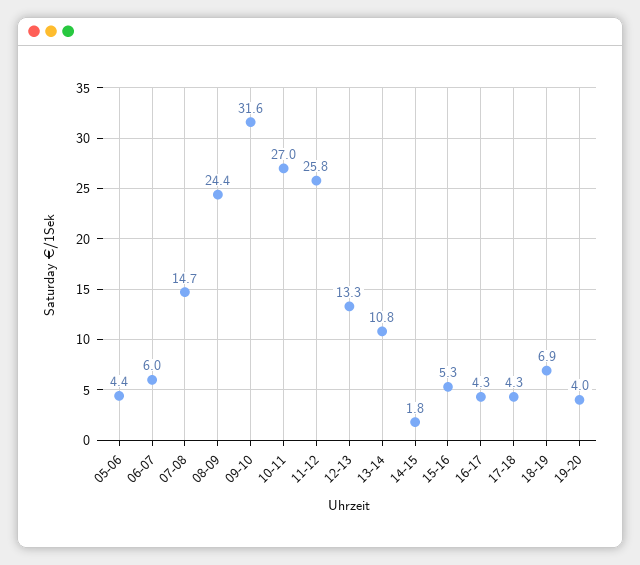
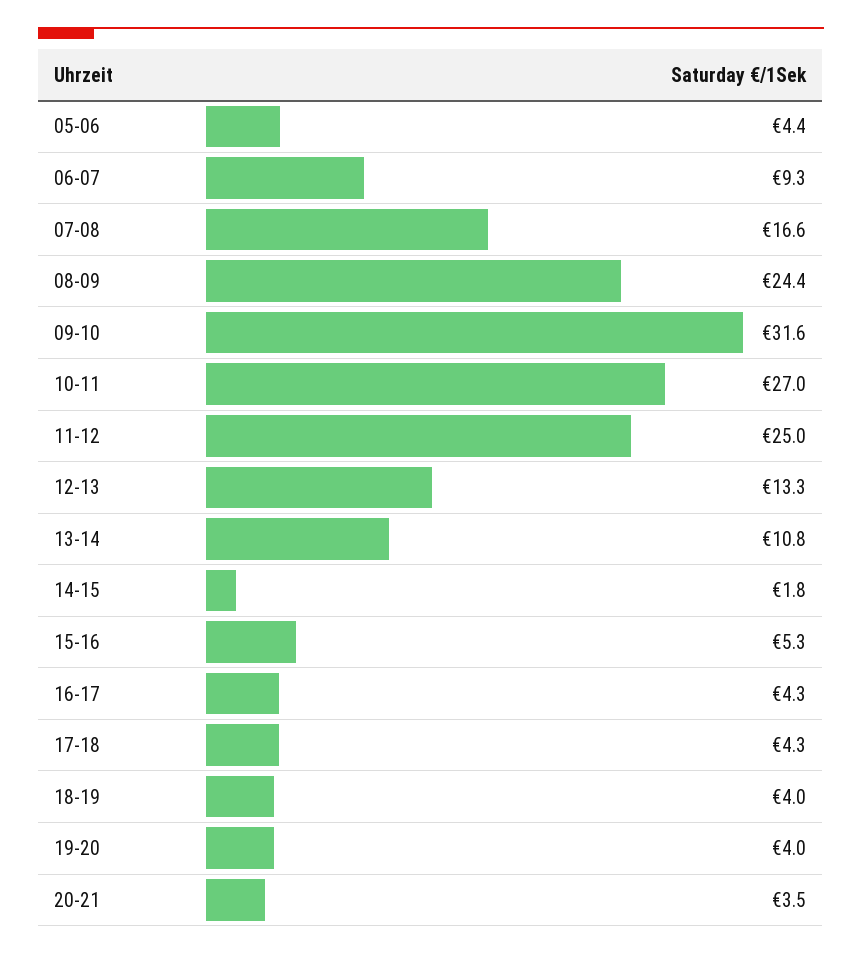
  {
    "05-06": 4.4,
-   "06-07": 6,
+   "06-07": 9.3,
-   "07-08": 14.7,
+   "07-08": 16.6,
    "08-09": 24.4,
    "09-10": 31.6,
    "10-11": 27,
-   "11-12": 25.8,
+   "11-12": 25,
    "12-13": 13.3,
    "13-14": 10.8,
    "14-15": 1.8,
    "15-16": 5.3,
    "16-17": 4.3,
    "17-18": 4.3,
-   "18-19": 6.9,
+   "18-19": 4,
-   "19-20": 4
+   "19-20": 4,
+   "20-21": 3.5
  }

